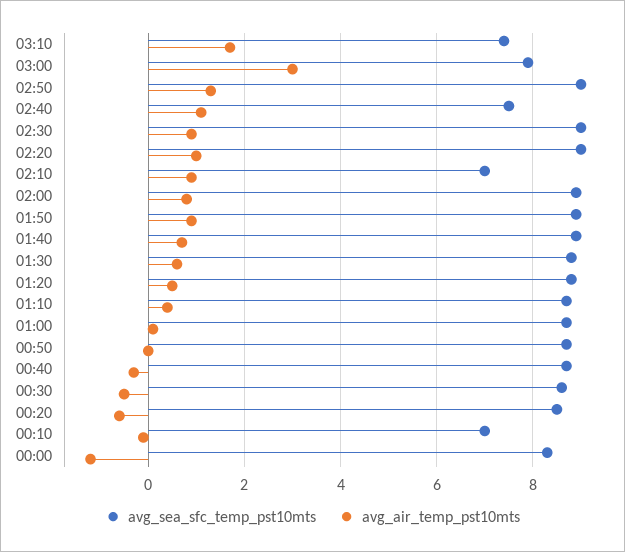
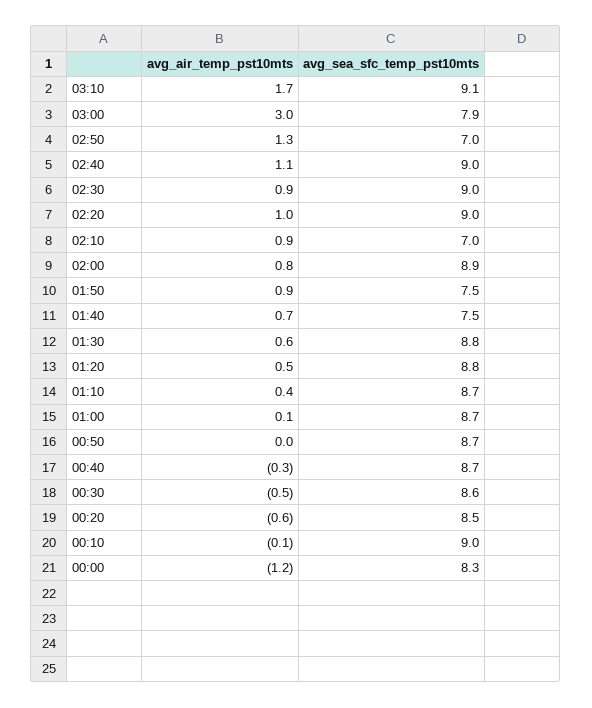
  {
    "avg_sea_sfc_temp_pst10mts": {
-     "03:10": 7.5,
+     "03:10": 9.1,
      "03:00": 7.9,
-     "02:50": 9,
+     "02:50": 7,
-     "02:40": 7.5,
+     "02:40": 9,
      "02:30": 9,
      "02:20": 9,
      "02:10": 7,
      "02:00": 8.9,
-     "01:50": 9,
+     "01:50": 7.5,
-     "01:40": 9,
+     "01:40": 7.5,
      "01:30": 8.8,
      "01:20": 8.8,
      "01:10": 8.7,
      "01:00": 8.7,
      "00:50": 8.7,
      "00:40": 8.7,
      "00:30": 8.6,
      "00:20": 8.5,
-     "00:10": 7,
+     "00:10": 9,
      "00:00": 8.3
    },
    "avg_air_temp_pst10mts": {
      "03:10": 1.7,
      "03:00": 3,
      "02:50": 1.3,
      "02:40": 1.1,
      "02:30": 0.9,
      "02:20": 1,
      "02:10": 0.9,
      "02:00": 0.8,
      "01:50": 0.9,
      "01:40": 0.7,
      "01:30": 0.6,
      "01:20": 0.5,
      "01:10": 0.4,
      "01:00": 0.1,
      "00:50": 0,
      "00:40": -0.3,
      "00:30": -0.5,
      "00:20": -0.6,
      "00:10": -0.1,
      "00:00": -1.2
    }
  }

